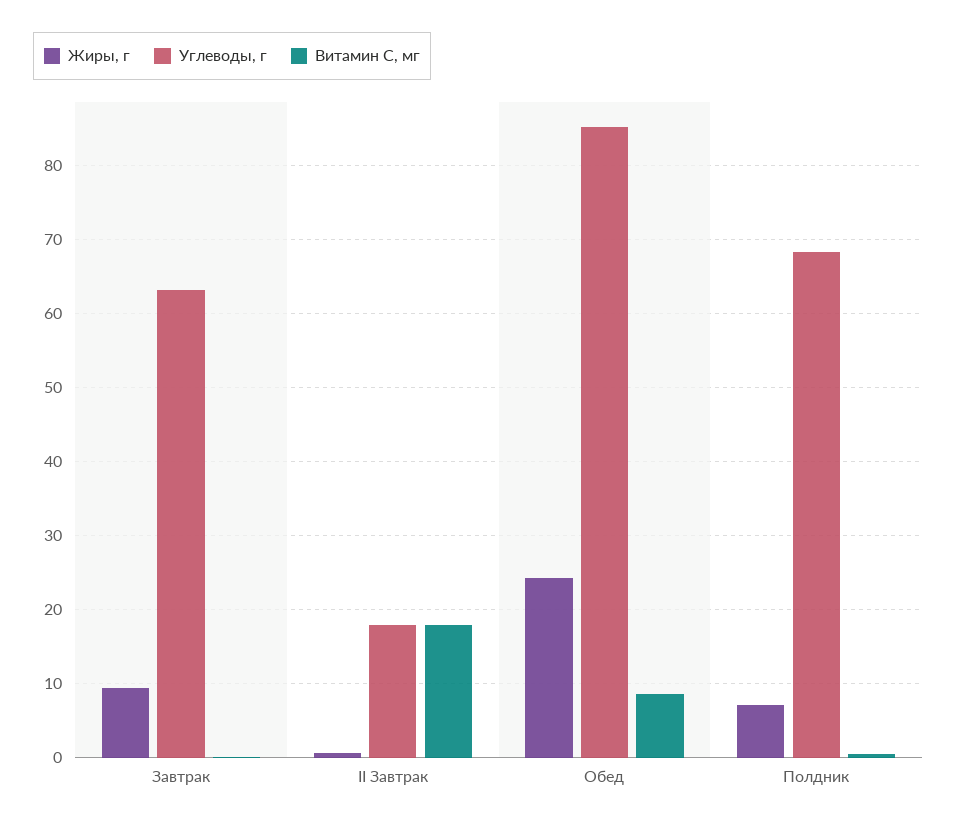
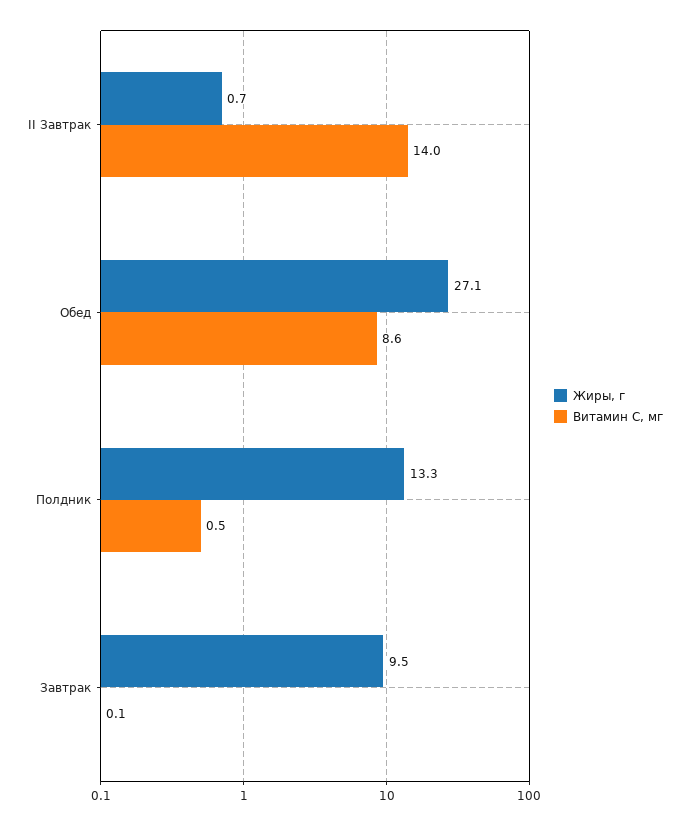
  {
    "Жиры, г": {
      "Завтрак": 9.5,
      "II Завтрак": 0.7,
-     "Обед": 24,
+     "Обед": 27.1,
-     "Полдник": 7
+     "Полдник": 13.3
    },
-   "Углеводы, г": {
-     "Завтрак": 63,
-     "II Завтрак": 18,
-     "Обед": 85,
-     "Полдник": 68
-   },
    "Витамин С, мг": {
      "Завтрак": 0.1,
-     "II Завтрак": 18,
+     "II Завтрак": 14,
      "Обед": 8.6,
      "Полдник": 0.5
    }
  }

